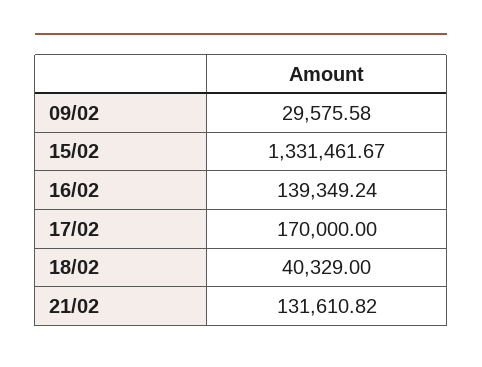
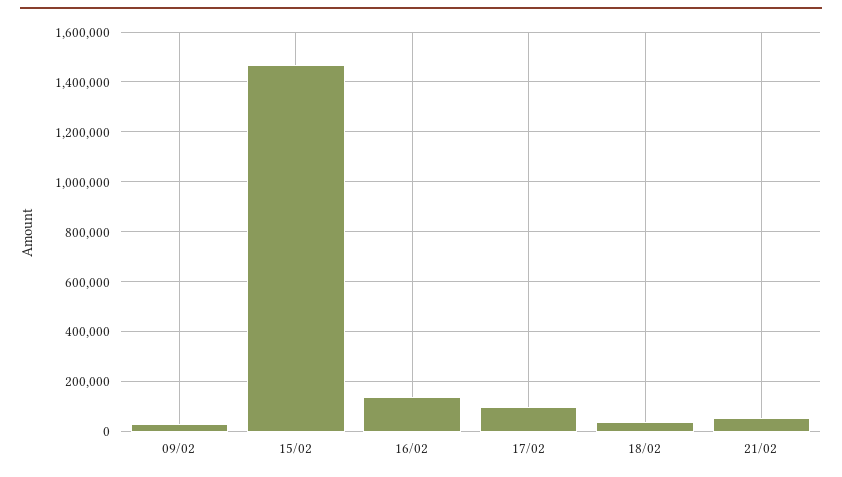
  {
    "09/02": 29575.58,
-   "15/02": 1331461.67,
+   "15/02": 1475000,
    "16/02": 139349.24,
-   "17/02": 170000,
+   "17/02": 100000,
    "18/02": 40329,
-   "21/02": 131610.82
+   "21/02": 50000
  }

